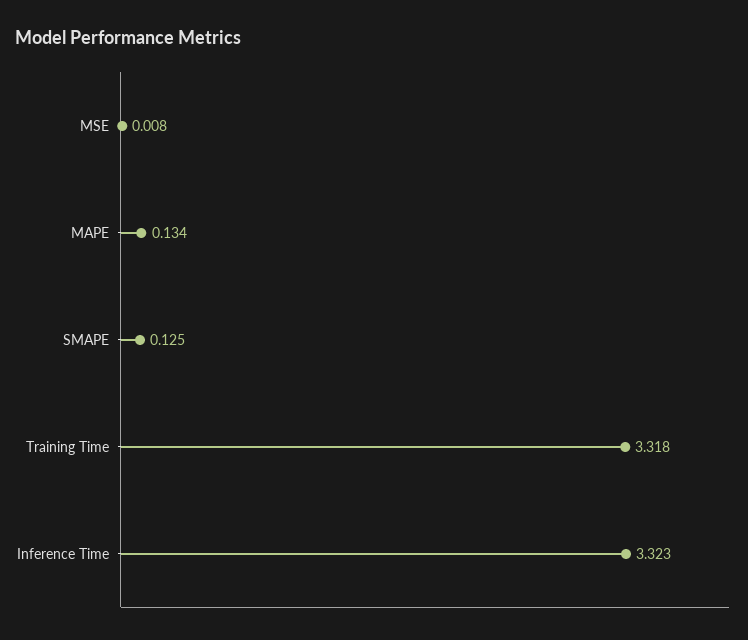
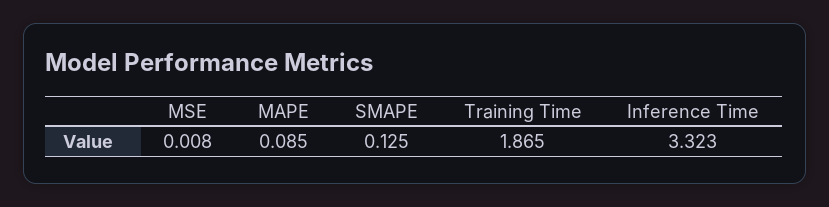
  {
    "MSE": 0.008,
-   "MAPE": 0.134,
+   "MAPE": 0.085,
    "SMAPE": 0.125,
-   "Training Time": 3.318,
+   "Training Time": 1.865,
    "Inference Time": 3.323
  }

